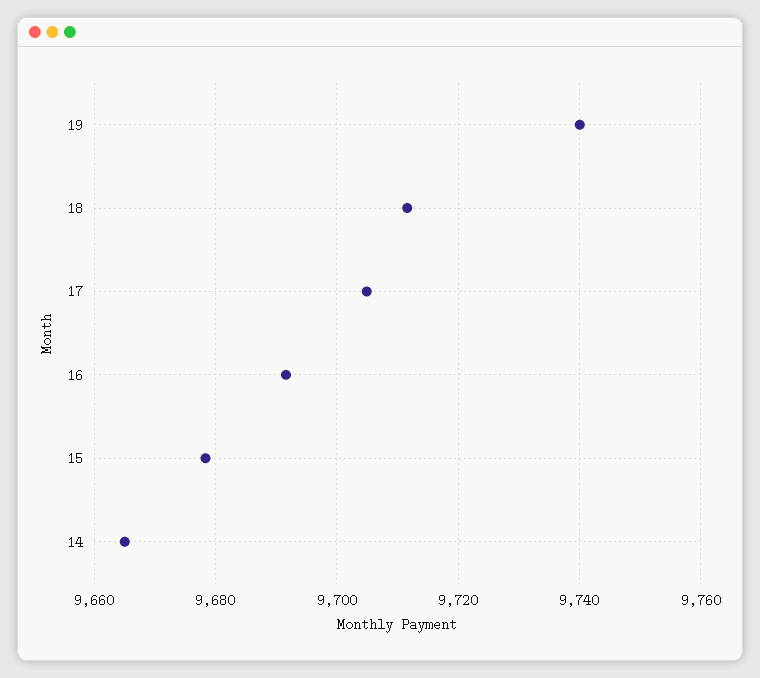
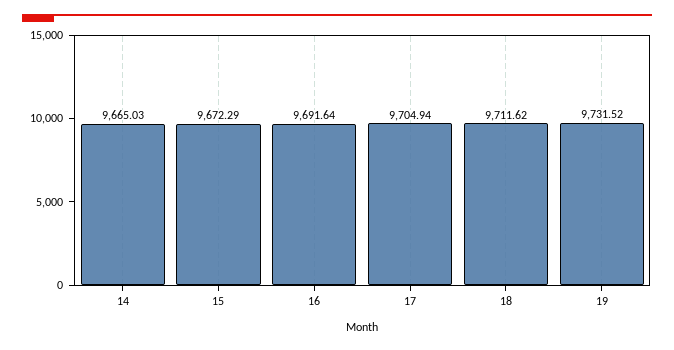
  {
-   "19": 9740,
+   "19": 9731.52,
    "18": 9711.62,
    "17": 9704.94,
    "16": 9691.64,
-   "15": 9678,
+   "15": 9672.29,
    "14": 9665.03
  }

